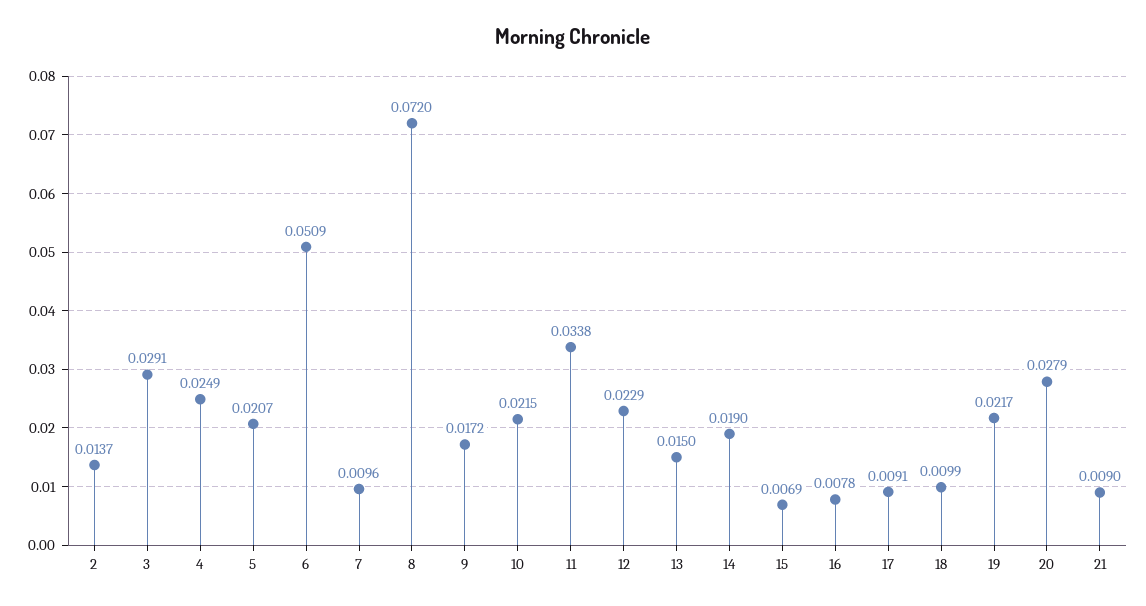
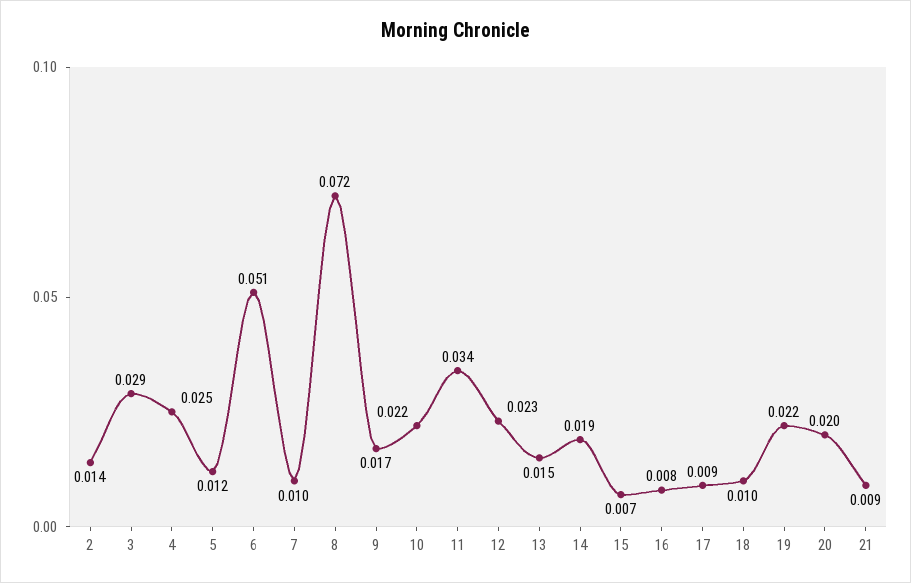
  {
    "2": 0.0137,
    "3": 0.0291,
    "4": 0.0249,
-   "5": 0.0207,
+   "5": 0.012,
    "6": 0.0509,
    "7": 0.0096,
    "8": 0.072,
    "9": 0.0172,
    "10": 0.0215,
    "11": 0.0338,
    "12": 0.0229,
    "13": 0.015,
    "14": 0.019,
    "15": 0.0069,
    "16": 0.0078,
    "17": 0.0091,
    "18": 0.0099,
    "19": 0.0217,
-   "20": 0.0279,
+   "20": 0.02,
    "21": 0.009
  }

